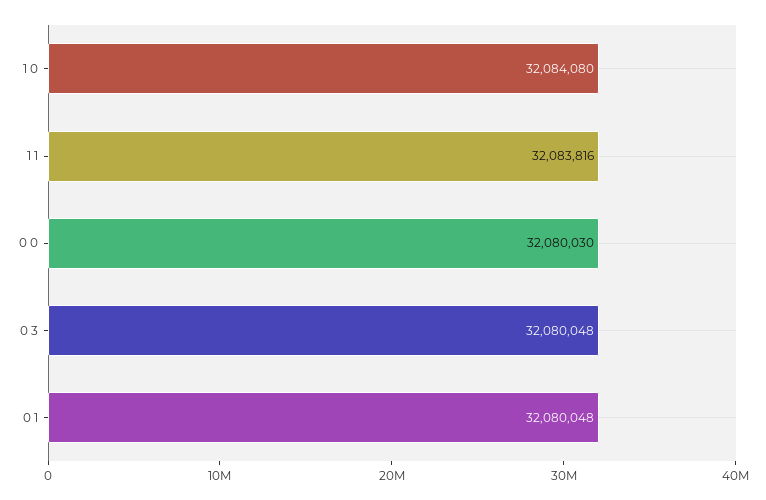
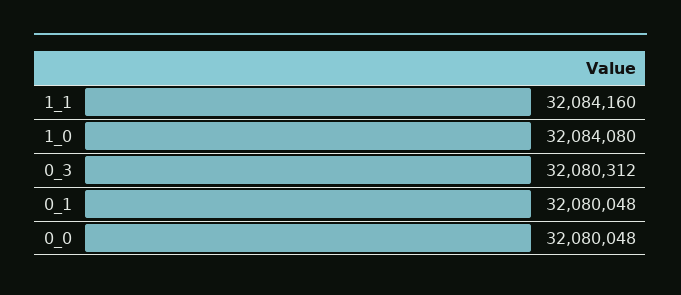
  {
    "1 0": 32084080,
-   "1 1": 32083816,
+   "1 1": 32084160,
-   "0 0": 32080030,
+   "0 0": 32080048,
-   "0 3": 32080048,
+   "0 3": 32080312,
    "0 1": 32080048
  }

